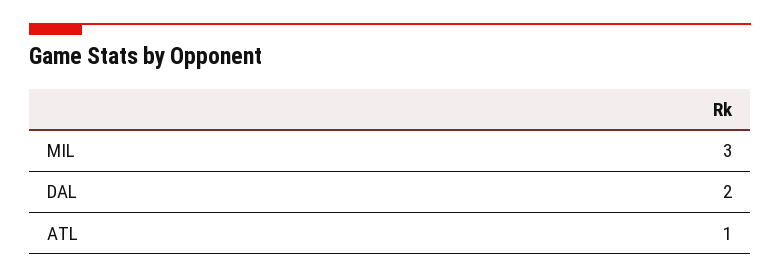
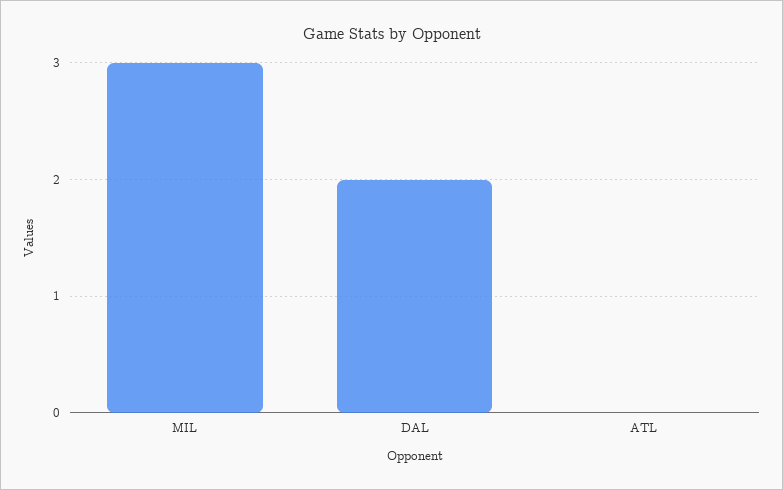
  {
    "MIL": 3,
    "DAL": 2,
-   "ATL": 1
+   "ATL": 0
  }

